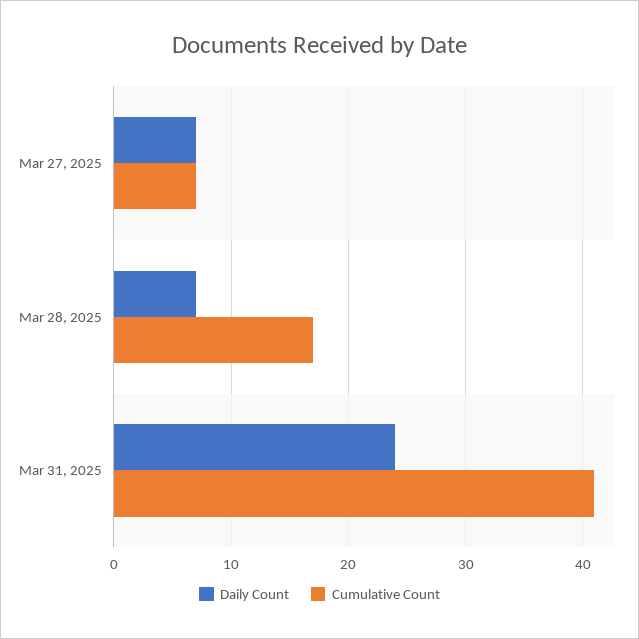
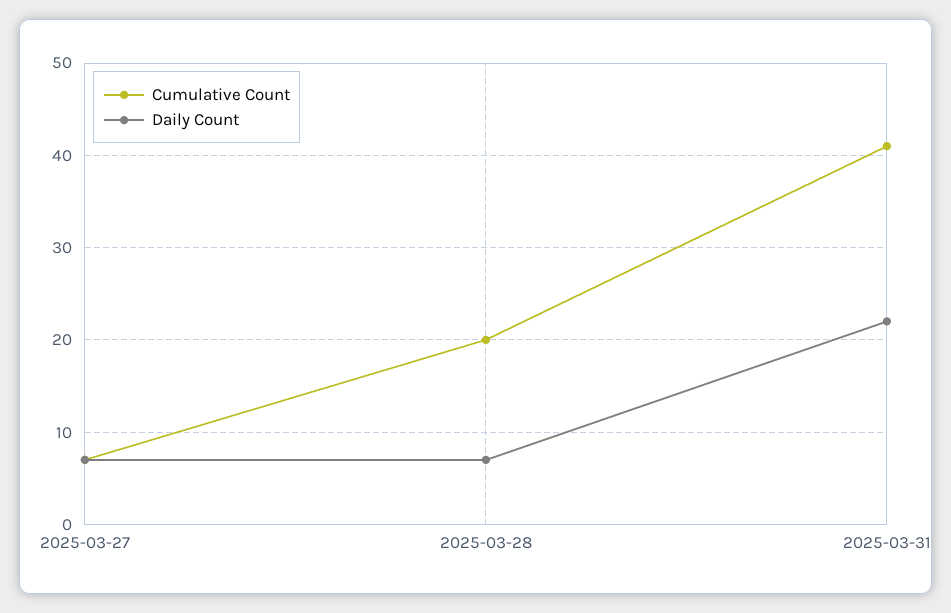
  {
    "Daily Count": {
      "Mar 27, 2025": 7,
      "Mar 28, 2025": 7,
-     "Mar 31, 2025": 24
+     "Mar 31, 2025": 22
    },
    "Cumulative Count": {
      "Mar 27, 2025": 7,
-     "Mar 28, 2025": 17,
+     "Mar 28, 2025": 20,
      "Mar 31, 2025": 41
    }
  }

